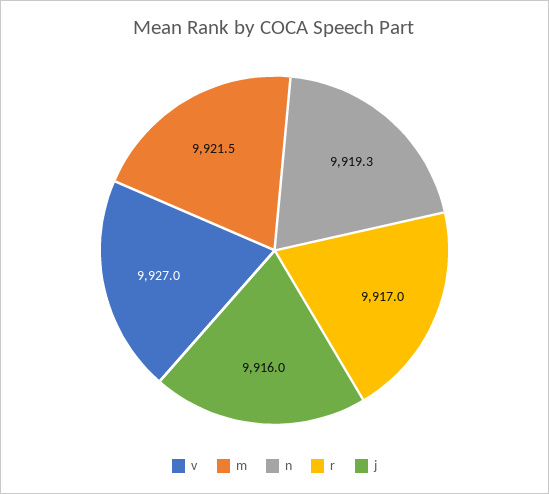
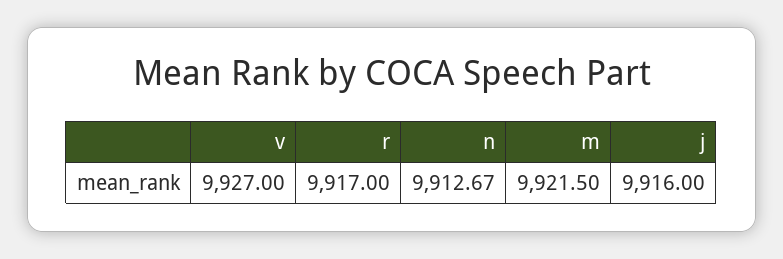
  {
    "v": 9927,
    "m": 9921.5,
-   "n": 9919.3,
+   "n": 9912.67,
    "r": 9917,
    "j": 9916
  }

